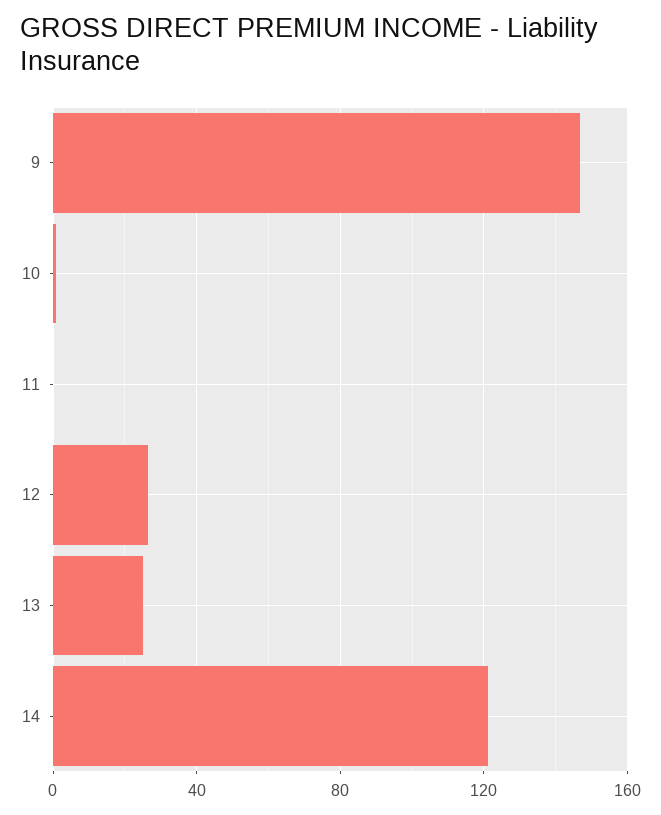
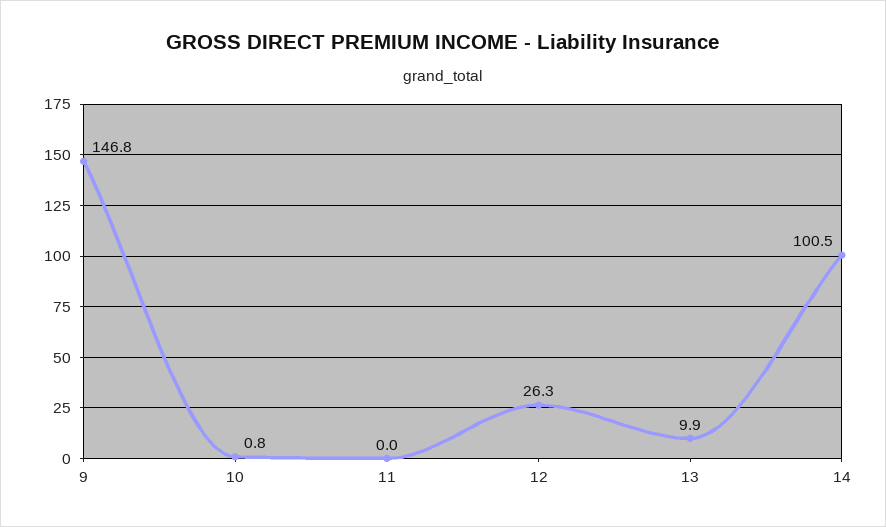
  {
    "9": 146.8,
    "10": 0.8,
    "11": 0,
    "12": 26.3,
-   "13": 25,
+   "13": 9.9,
-   "14": 120
+   "14": 100.5
  }

